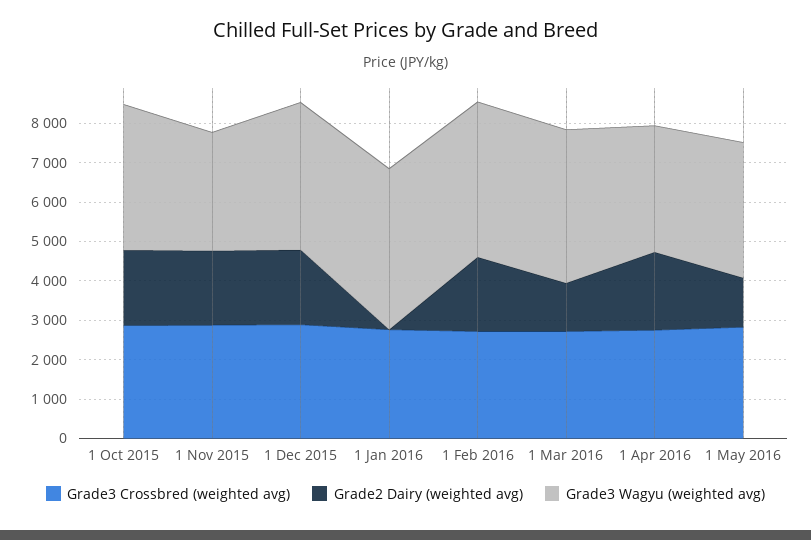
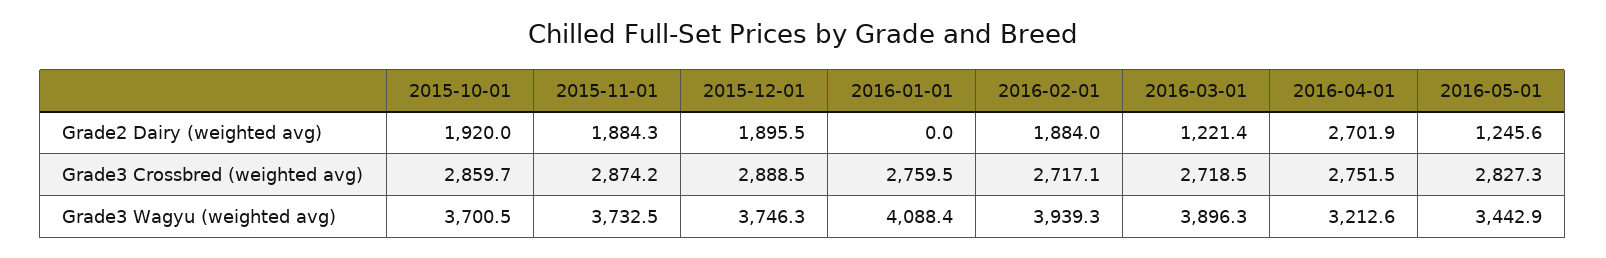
  {
    "Grade3 Crossbred (weighted avg)": {
      "1 Oct 2015": 2859.7,
      "1 Nov 2015": 2874.2,
      "1 Dec 2015": 2888.5,
      "1 Jan 2016": 2759.5,
      "1 Feb 2016": 2717.1,
      "1 Mar 2016": 2718.5,
      "1 Apr 2016": 2751.5,
      "1 May 2016": 2827.3
    },
    "Grade2 Dairy (weighted avg)": {
      "1 Oct 2015": 1920,
      "1 Nov 2015": 1884.3,
      "1 Dec 2015": 1895.5,
      "1 Jan 2016": 0,
      "1 Feb 2016": 1884,
      "1 Mar 2016": 1221.4,
-     "1 Apr 2016": 2000,
+     "1 Apr 2016": 2701.9,
      "1 May 2016": 1245.6
    },
    "Grade3 Wagyu (weighted avg)": {
      "1 Oct 2015": 3700.5,
-     "1 Nov 2015": 3000,
+     "1 Nov 2015": 3732.5,
      "1 Dec 2015": 3746.3,
      "1 Jan 2016": 4088.4,
      "1 Feb 2016": 3939.3,
      "1 Mar 2016": 3896.3,
      "1 Apr 2016": 3212.6,
      "1 May 2016": 3442.9
    }
  }

